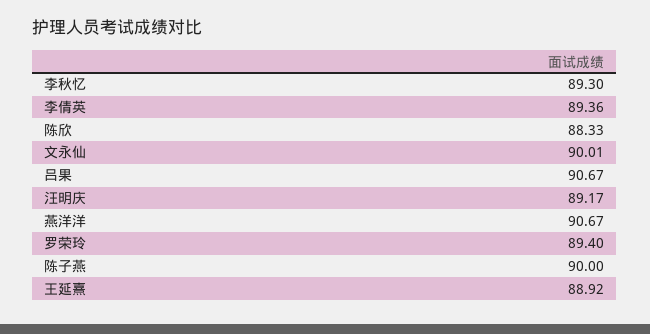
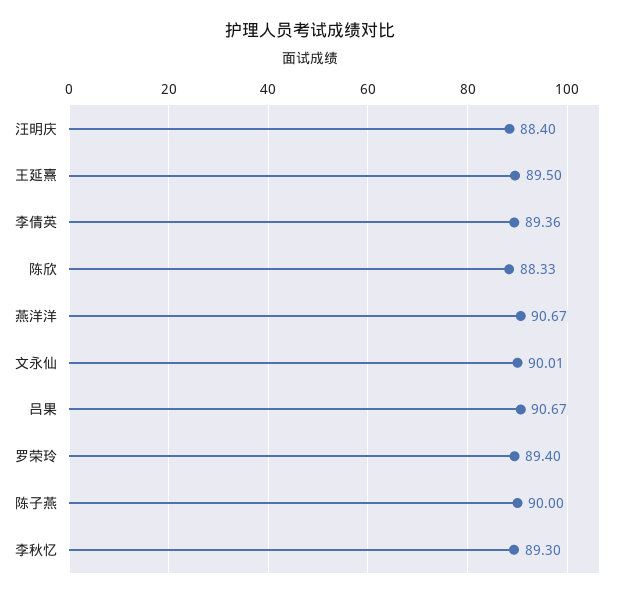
  {
    "李秋忆": 89.3,
    "李倩英": 89.36,
    "陈欣": 88.33,
    "文永仙": 90.01,
    "吕果": 90.67,
-   "汪明庆": 89.17,
+   "汪明庆": 88.4,
    "燕洋洋": 90.67,
    "罗荣玲": 89.4,
    "陈子燕": 90,
-   "王延熹": 88.92
+   "王延熹": 89.5
  }

